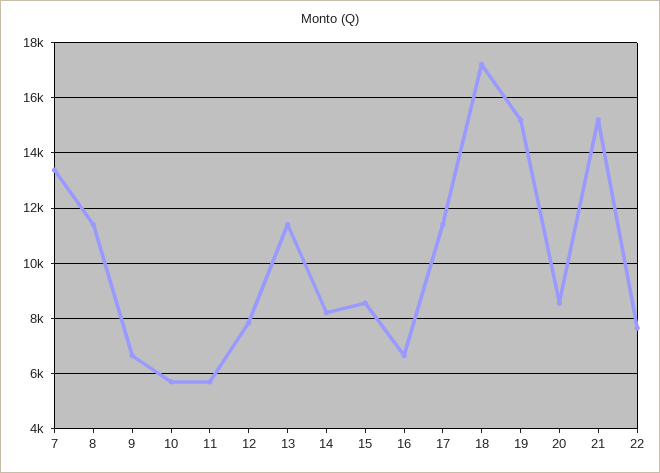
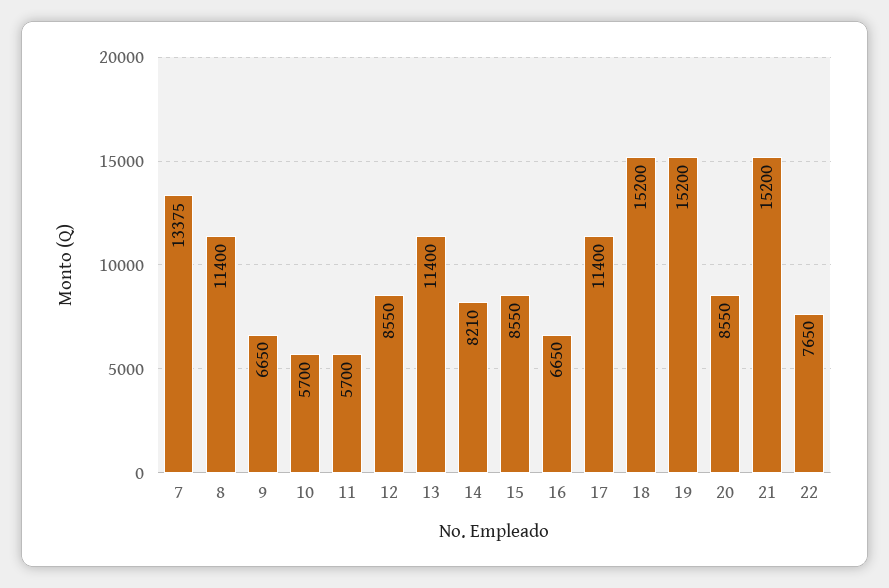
  {
    "7": 13375,
    "8": 11400,
    "9": 6650,
    "10": 5700,
    "11": 5700,
-   "12": 7750,
+   "12": 8550,
    "13": 11400,
    "14": 8210,
    "15": 8550,
    "16": 6650,
    "17": 11400,
-   "18": 17250,
+   "18": 15200,
    "19": 15200,
    "20": 8550,
    "21": 15200,
    "22": 7650
  }

